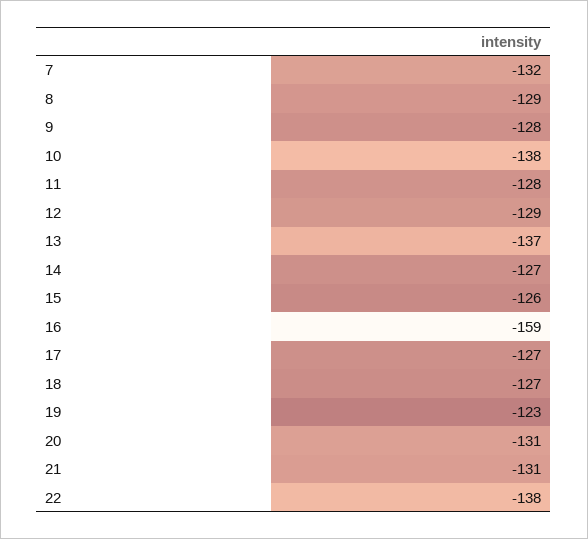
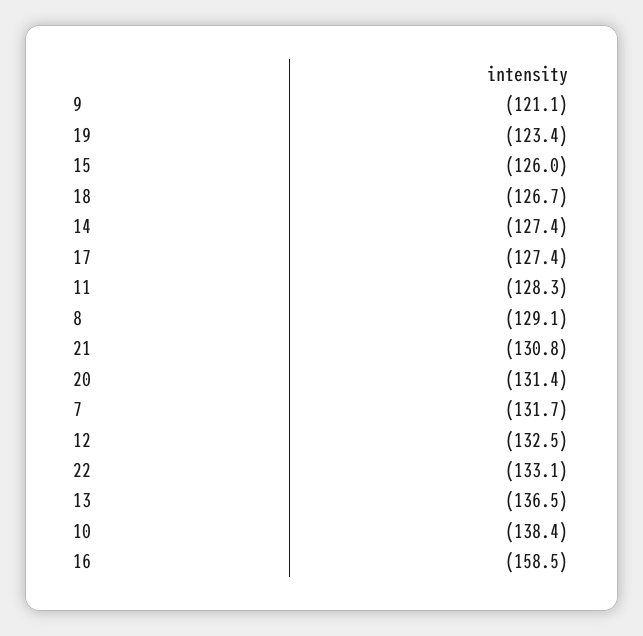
  {
    "7": -131.7,
    "8": -129.1,
-   "9": -128,
+   "9": -121.1,
    "10": -138.4,
    "11": -128.3,
-   "12": -129,
+   "12": -132.5,
    "13": -136.5,
    "14": -127.4,
    "15": -126,
    "16": -158.5,
    "17": -127.4,
    "18": -126.7,
    "19": -123.4,
    "20": -131.4,
    "21": -130.8,
-   "22": -138
+   "22": -133.1
  }

